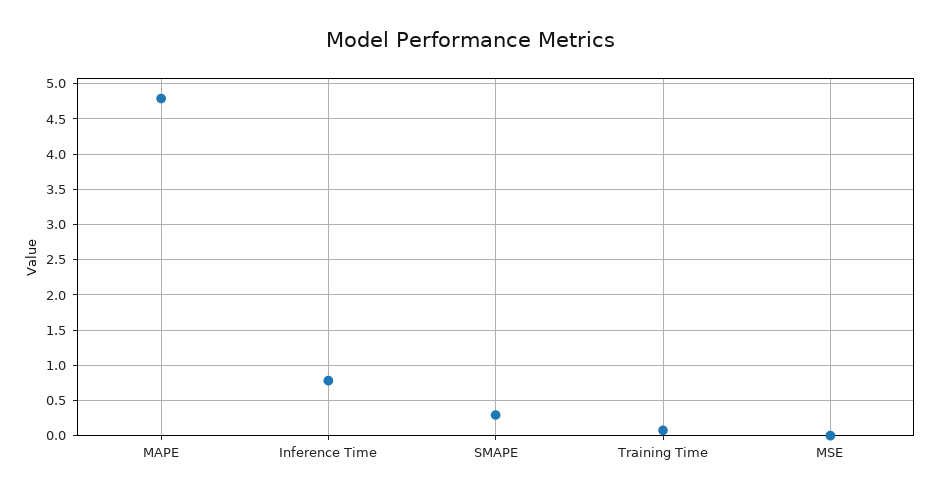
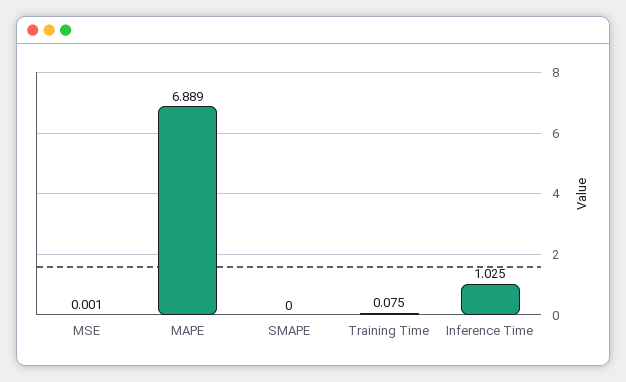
  {
-   "MAPE": 4.8,
+   "MAPE": 6.889,
-   "Inference Time": 0.8,
+   "Inference Time": 1.025,
-   "SMAPE": 0.3,
+   "SMAPE": 0,
    "Training Time": 0.075,
    "MSE": 0.001
  }

